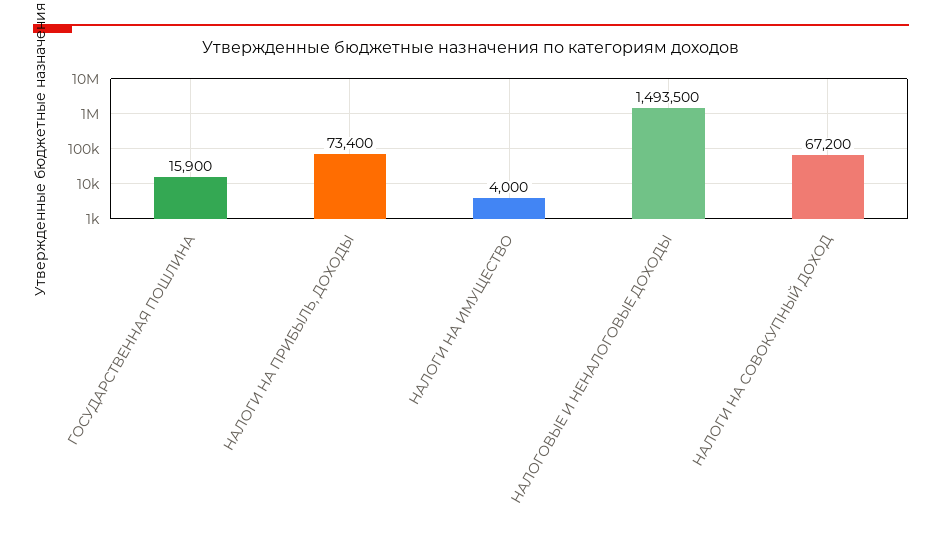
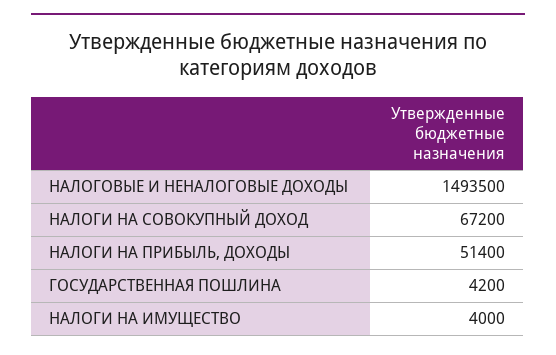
  {
-   "ГОСУДАРСТВЕННАЯ ПОШЛИНА": 15900,
+   "ГОСУДАРСТВЕННАЯ ПОШЛИНА": 4200,
-   "НАЛОГИ НА ПРИБЫЛЬ, ДОХОДЫ": 73400,
+   "НАЛОГИ НА ПРИБЫЛЬ, ДОХОДЫ": 51400,
    "НАЛОГИ НА ИМУЩЕСТВО": 4000,
    "НАЛОГОВЫЕ И НЕНАЛОГОВЫЕ ДОХОДЫ": 1493500,
    "НАЛОГИ НА СОВОКУПНЫЙ ДОХОД": 67200
  }

